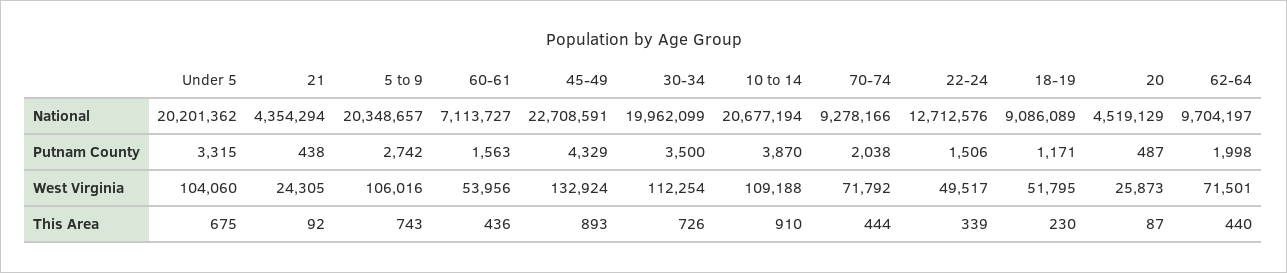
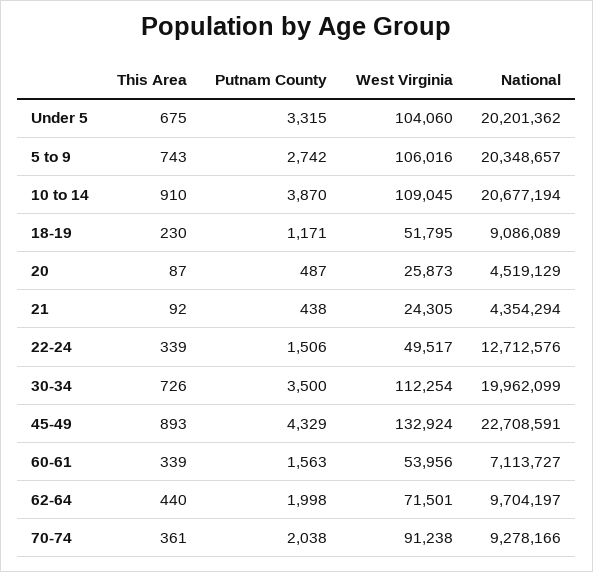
  {
    "Under 5": {
      "National": 20201362,
      "Putnam County": 3315,
      "West Virginia": 104060,
      "This Area": 675
    },
    "21": {
      "National": 4354294,
      "Putnam County": 438,
      "West Virginia": 24305,
      "This Area": 92
    },
    "5 to 9": {
      "National": 20348657,
      "Putnam County": 2742,
      "West Virginia": 106016,
      "This Area": 743
    },
    "60-61": {
      "National": 7113727,
      "Putnam County": 1563,
      "West Virginia": 53956,
-     "This Area": 436
+     "This Area": 339
    },
    "45-49": {
      "National": 22708591,
      "Putnam County": 4329,
      "West Virginia": 132924,
      "This Area": 893
    },
    "30-34": {
      "National": 19962099,
      "Putnam County": 3500,
      "West Virginia": 112254,
      "This Area": 726
    },
    "10 to 14": {
      "National": 20677194,
      "Putnam County": 3870,
-     "West Virginia": 109188,
+     "West Virginia": 109045,
      "This Area": 910
    },
    "70-74": {
      "National": 9278166,
      "Putnam County": 2038,
-     "West Virginia": 71792,
+     "West Virginia": 91238,
-     "This Area": 444
+     "This Area": 361
    },
    "22-24": {
      "National": 12712576,
      "Putnam County": 1506,
      "West Virginia": 49517,
      "This Area": 339
    },
    "18-19": {
      "National": 9086089,
      "Putnam County": 1171,
      "West Virginia": 51795,
      "This Area": 230
    },
    "20": {
      "National": 4519129,
      "Putnam County": 487,
      "West Virginia": 25873,
      "This Area": 87
    },
    "62-64": {
      "National": 9704197,
      "Putnam County": 1998,
      "West Virginia": 71501,
      "This Area": 440
    }
  }

